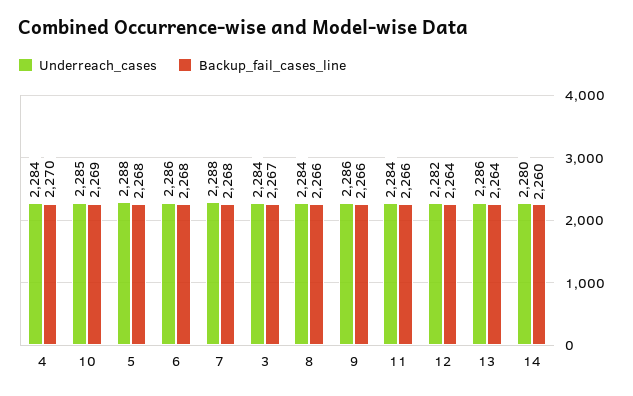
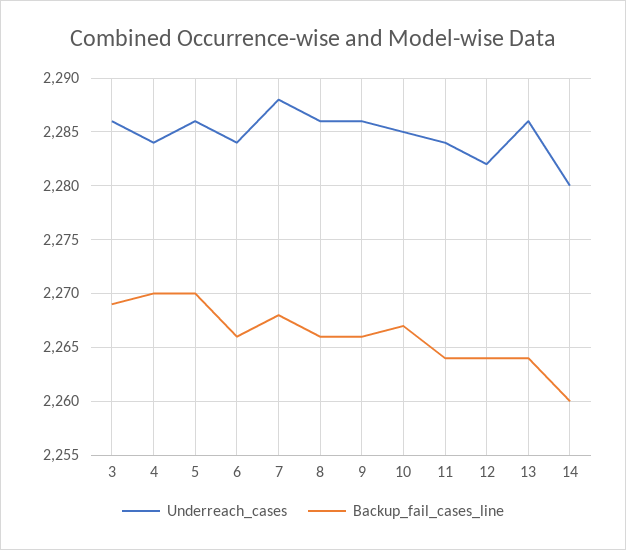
  {
    "Underreach_cases": {
      "4": 2284,
      "10": 2285,
-     "5": 2288,
+     "5": 2286,
-     "6": 2286,
+     "6": 2284,
      "7": 2288,
-     "3": 2284,
+     "3": 2286,
-     "8": 2284,
+     "8": 2286,
      "9": 2286,
      "11": 2284,
      "12": 2282,
      "13": 2286,
      "14": 2280
    },
    "Backup_fail_cases_line": {
      "4": 2270,
-     "10": 2269,
+     "10": 2267,
-     "5": 2268,
+     "5": 2270,
-     "6": 2268,
+     "6": 2266,
      "7": 2268,
-     "3": 2267,
+     "3": 2269,
      "8": 2266,
      "9": 2266,
-     "11": 2266,
+     "11": 2264,
      "12": 2264,
      "13": 2264,
      "14": 2260
    }
  }

